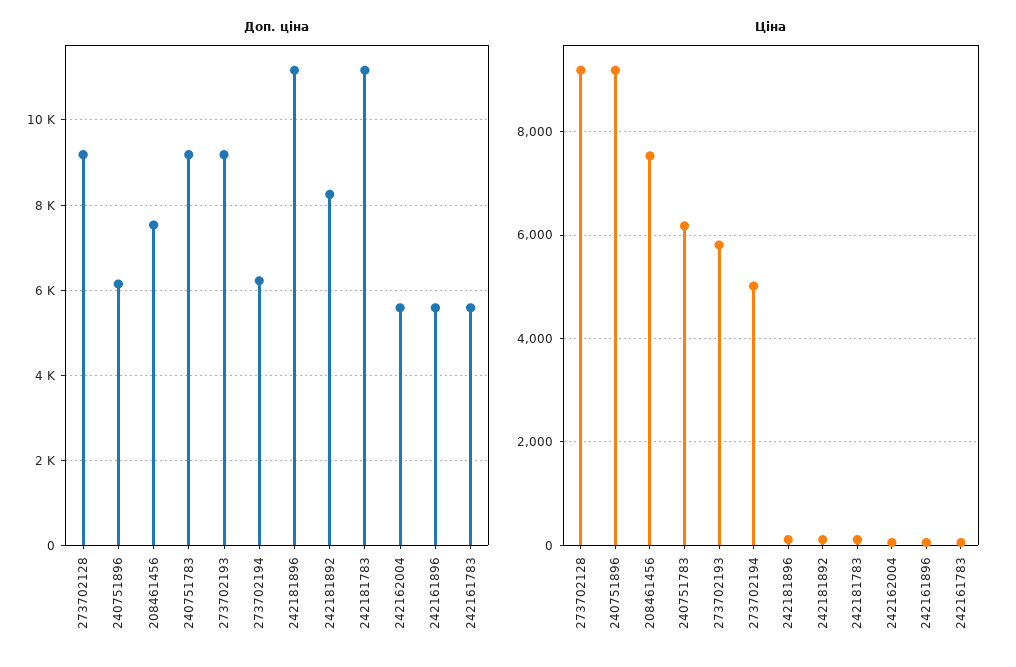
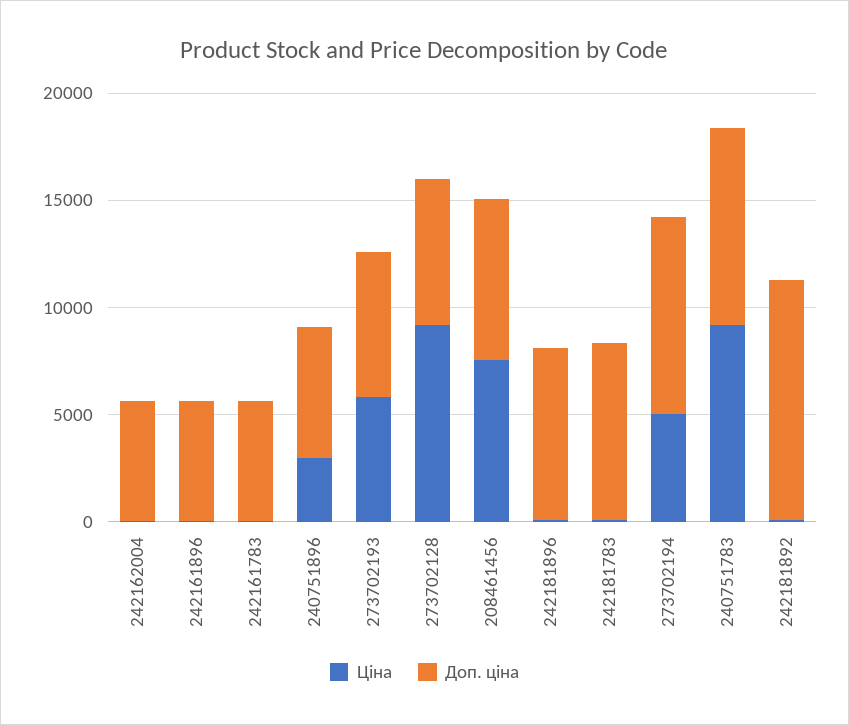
  {
    "Доп. ціна": {
-     "273702128": 9200,
+     "273702128": 7000,
      "240751896": 6200,
      "208461456": 7600,
      "240751783": 9200,
-     "273702193": 9200,
+     "273702193": 7000,
-     "273702194": 6200,
+     "273702194": 9000,
-     "242181896": 11200,
+     "242181896": 8000,
-     "242181892": 8200,
+     "242181892": 11000,
-     "242181783": 11200,
+     "242181783": 8000,
      "242162004": 5600,
      "242161896": 5600,
      "242161783": 5600
    },
    "Ціна": {
      "273702128": 9200,
-     "240751896": 9200,
+     "240751896": 3000,
      "208461456": 7600,
-     "240751783": 6200,
+     "240751783": 9000,
      "273702193": 5800,
      "273702194": 5000,
      "242181896": 200,
      "242181892": 200,
      "242181783": 200,
      "242162004": 0,
      "242161896": 0,
      "242161783": 0
    }
  }

